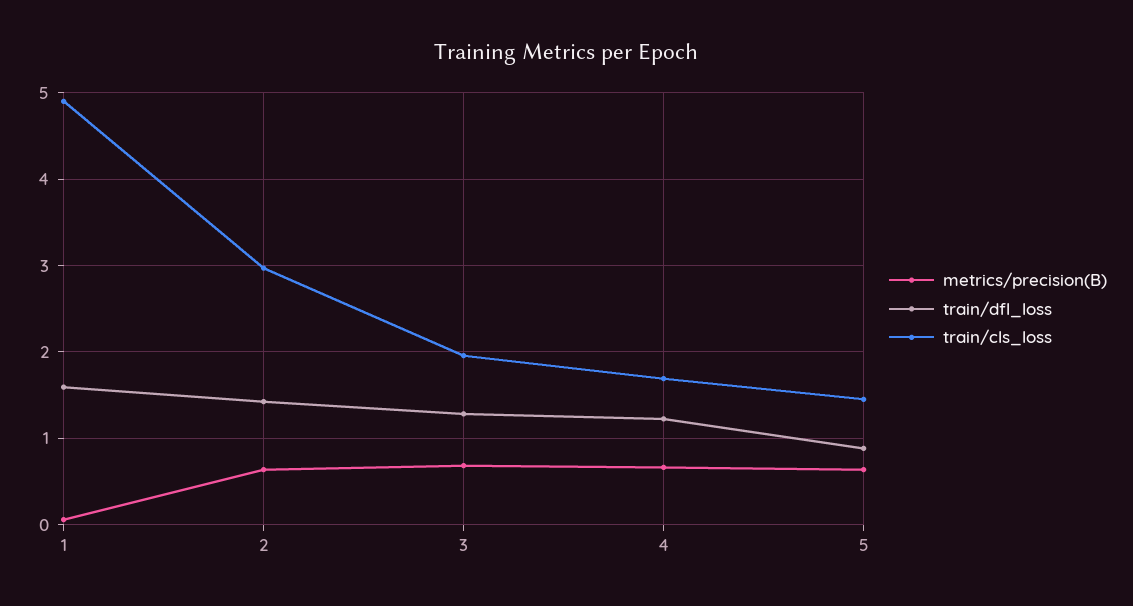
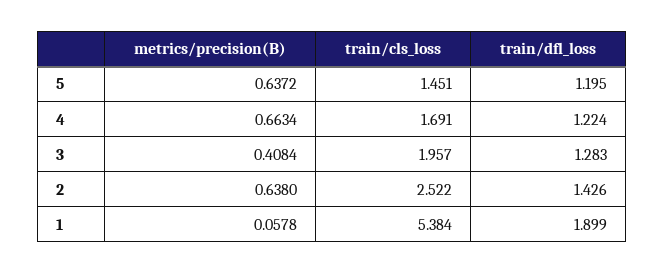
  {
    "metrics/precision(B)": {
      "1": 0.0578,
      "2": 0.638,
-     "3": 0.7,
+     "3": 0.4084,
      "4": 0.6634,
      "5": 0.6372
    },
    "train/dfl_loss": {
-     "1": 1.6,
+     "1": 1.899,
      "2": 1.426,
      "3": 1.283,
      "4": 1.224,
-     "5": 0.9
+     "5": 1.195
    },
    "train/cls_loss": {
-     "1": 4.9,
+     "1": 5.384,
-     "2": 3,
+     "2": 2.522,
      "3": 1.957,
      "4": 1.691,
      "5": 1.451
    }
  }

